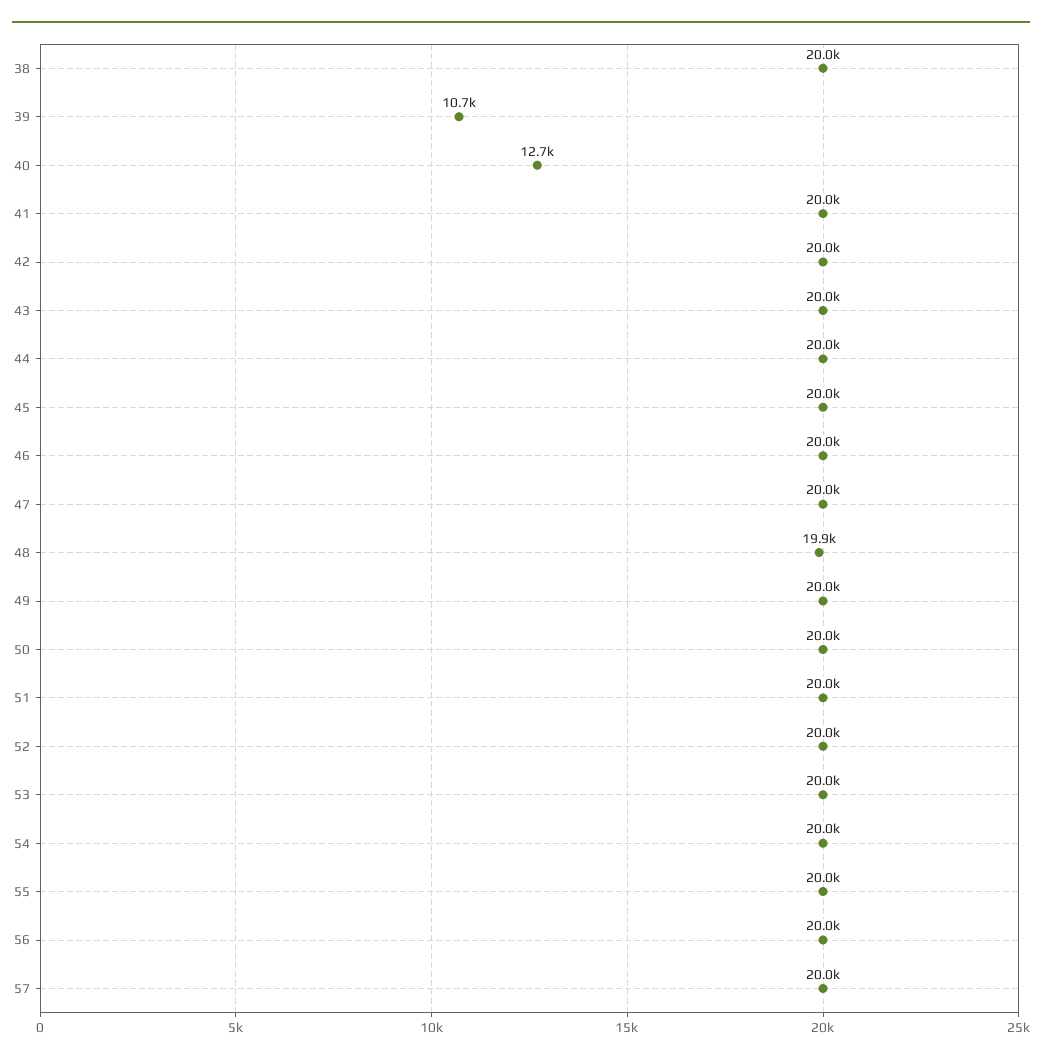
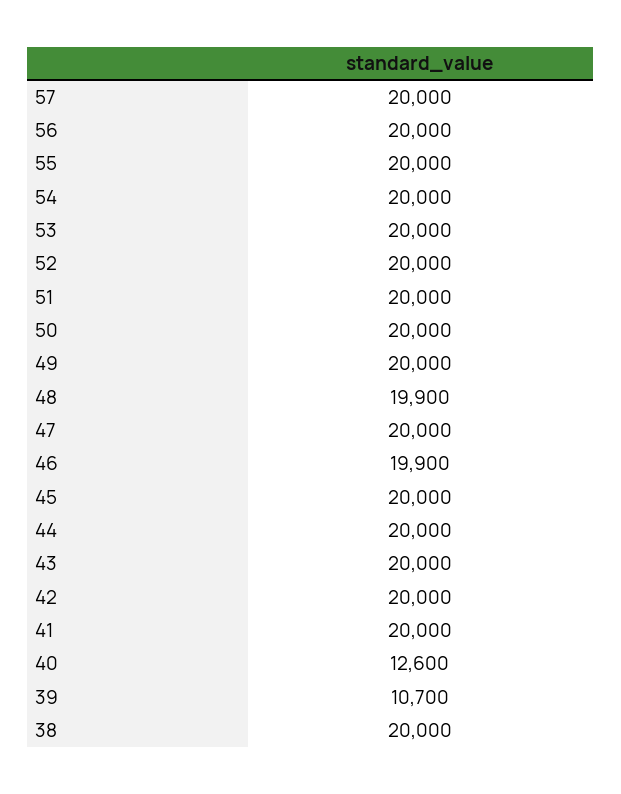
  {
    "38": 20000,
    "39": 10700,
-   "40": 12700,
+   "40": 12600,
    "41": 20000,
    "42": 20000,
    "43": 20000,
    "44": 20000,
    "45": 20000,
-   "46": 20000,
+   "46": 19900,
    "47": 20000,
    "48": 19900,
    "49": 20000,
    "50": 20000,
    "51": 20000,
    "52": 20000,
    "53": 20000,
    "54": 20000,
    "55": 20000,
    "56": 20000,
    "57": 20000
  }

